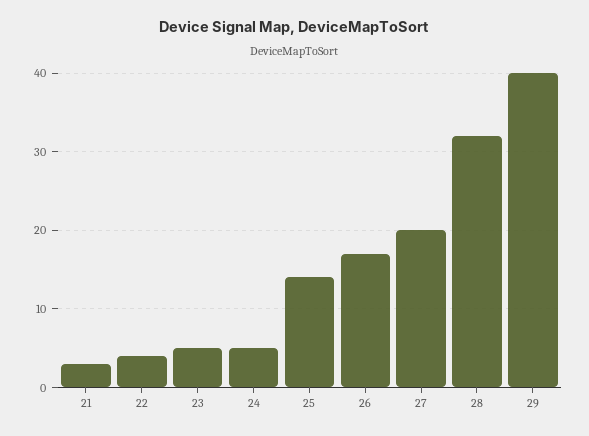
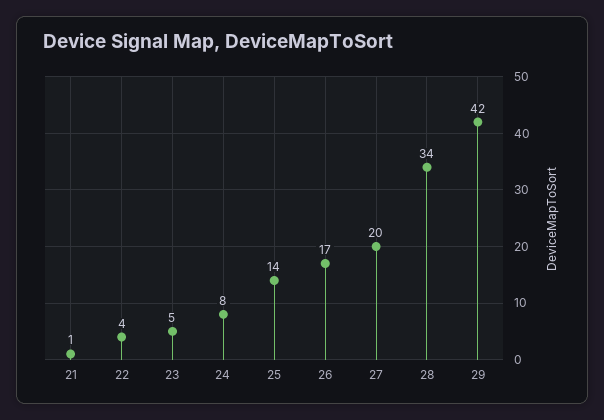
  {
-   "21": 3,
+   "21": 1,
    "22": 4,
    "23": 5,
-   "24": 5,
+   "24": 8,
    "25": 14,
    "26": 17,
    "27": 20,
-   "28": 32,
+   "28": 34,
-   "29": 40
+   "29": 42
  }

